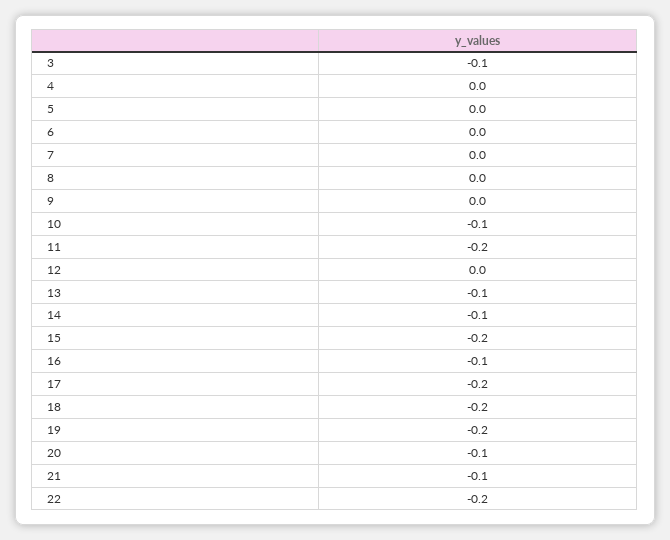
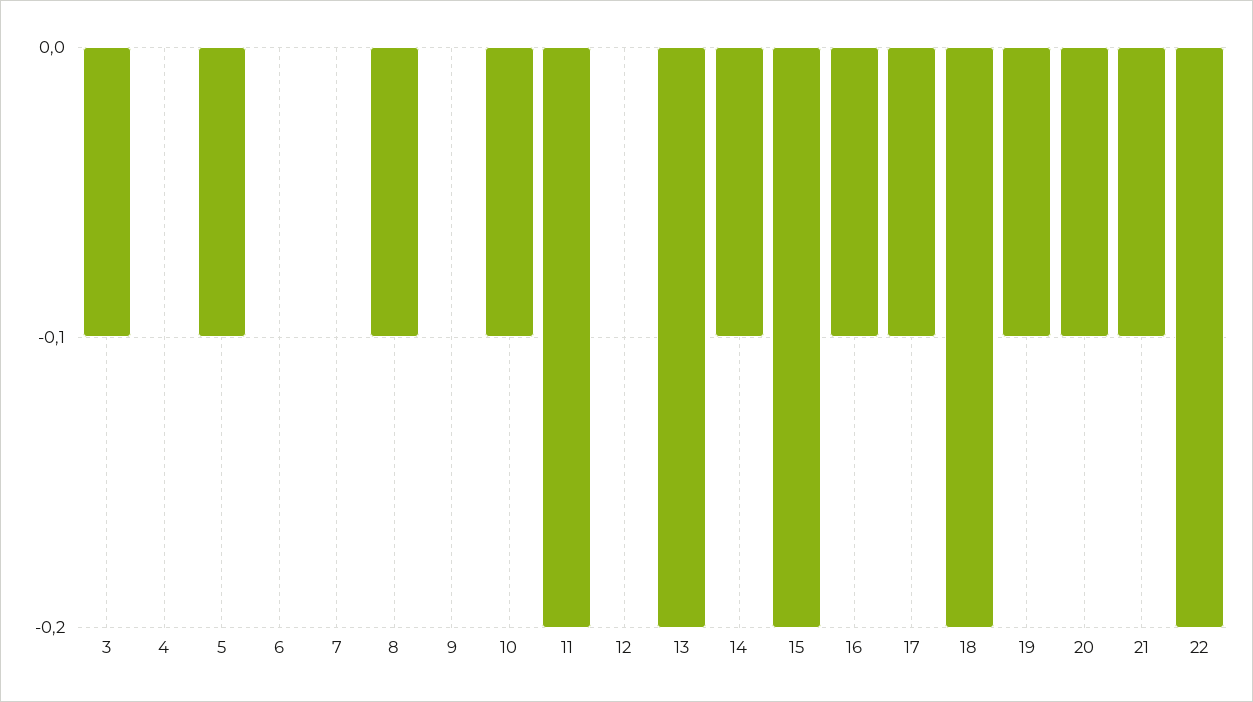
  {
    "3": -0.1,
    "4": 0,
-   "5": 0,
+   "5": -0.1,
    "6": 0,
    "7": 0,
-   "8": 0,
+   "8": -0.1,
    "9": 0,
    "10": -0.1,
    "11": -0.2,
    "12": 0,
-   "13": -0.1,
+   "13": -0.2,
    "14": -0.1,
    "15": -0.2,
    "16": -0.1,
-   "17": -0.2,
+   "17": -0.1,
    "18": -0.2,
-   "19": -0.2,
+   "19": -0.1,
    "20": -0.1,
    "21": -0.1,
    "22": -0.2
  }

